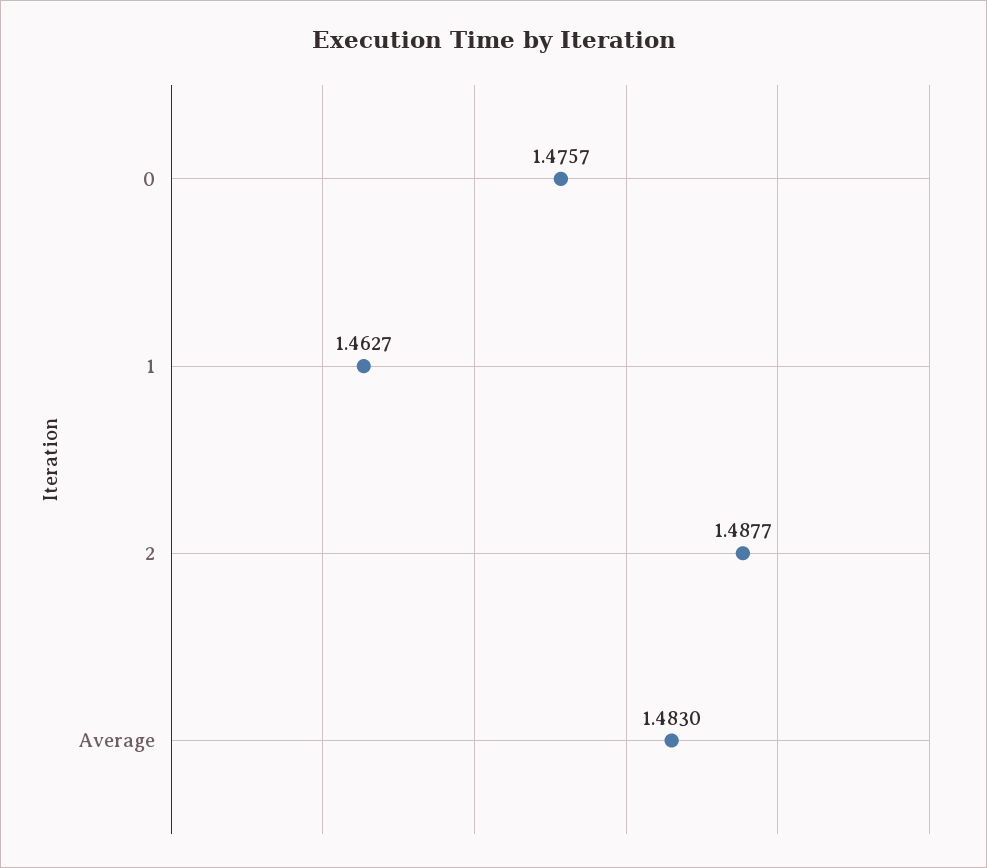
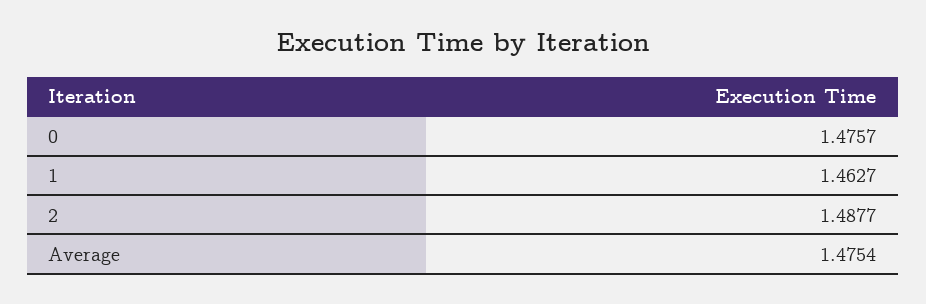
  {
    "0": 1.4757,
    "1": 1.4627,
    "2": 1.4877,
-   "Average": 1.483
+   "Average": 1.4754
  }

